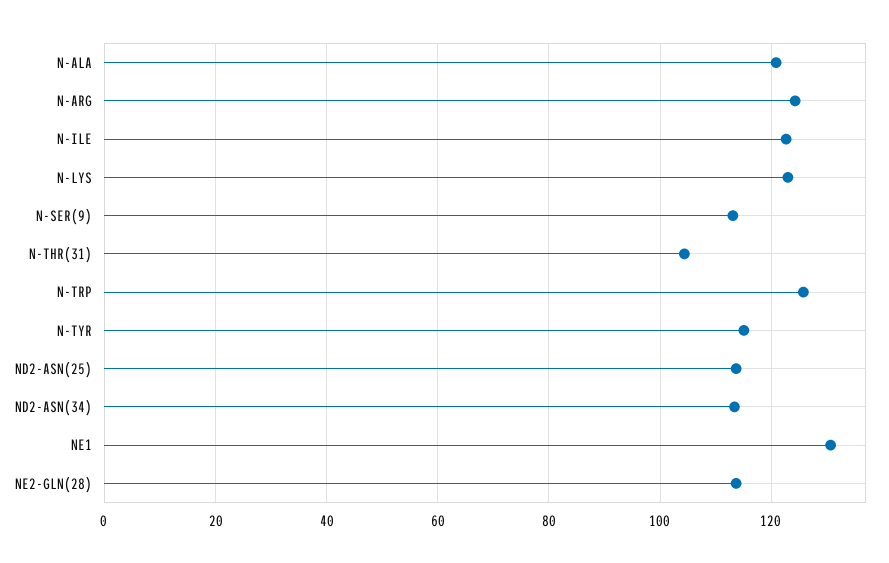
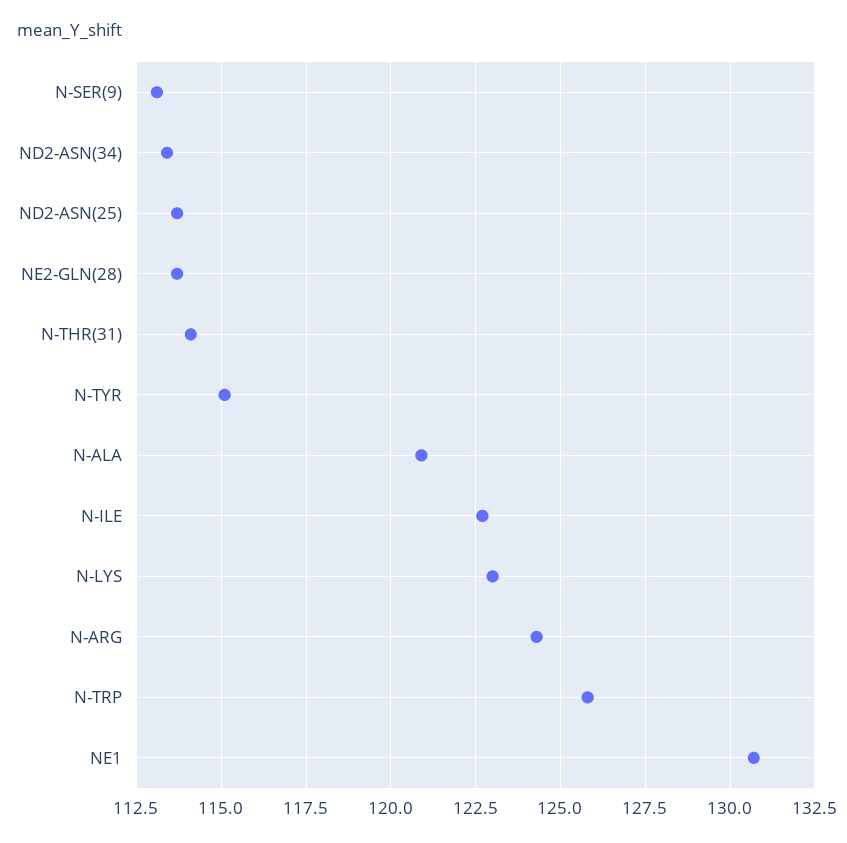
  {
    "N-ALA": 121,
    "N-ARG": 124.5,
    "N-ILE": 122.5,
    "N-LYS": 123,
    "N-SER(9)": 113,
-   "N-THR(31)": 104,
+   "N-THR(31)": 114,
    "N-TRP": 126,
    "N-TYR": 115,
    "ND2-ASN(25)": 113.5,
    "ND2-ASN(34)": 113.5,
    "NE1": 130.5,
    "NE2-GLN(28)": 113.5
  }

